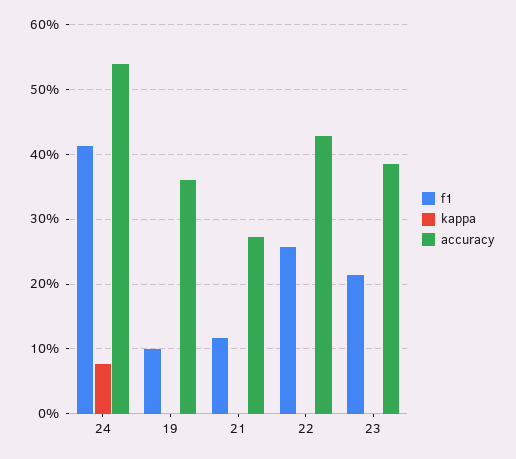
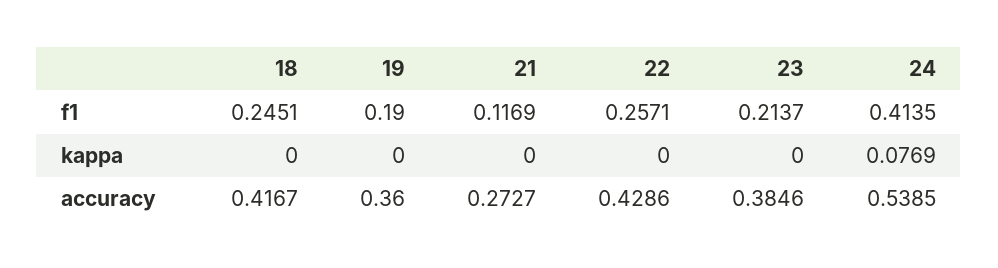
  {
    "f1": {
      "24": 0.4135,
-     "19": 0.1,
+     "19": 0.19,
      "21": 0.1169,
      "22": 0.2571,
-     "23": 0.2137
+     "23": 0.2137,
+     "18": 0.2451
    },
    "kappa": {
      "24": 0.0769,
      "19": 0,
      "21": 0,
      "22": 0,
-     "23": 0
+     "23": 0,
+     "18": 0
    },
    "accuracy": {
      "24": 0.5385,
      "19": 0.36,
      "21": 0.2727,
      "22": 0.4286,
-     "23": 0.3846
+     "23": 0.3846,
+     "18": 0.4167
    }
  }

